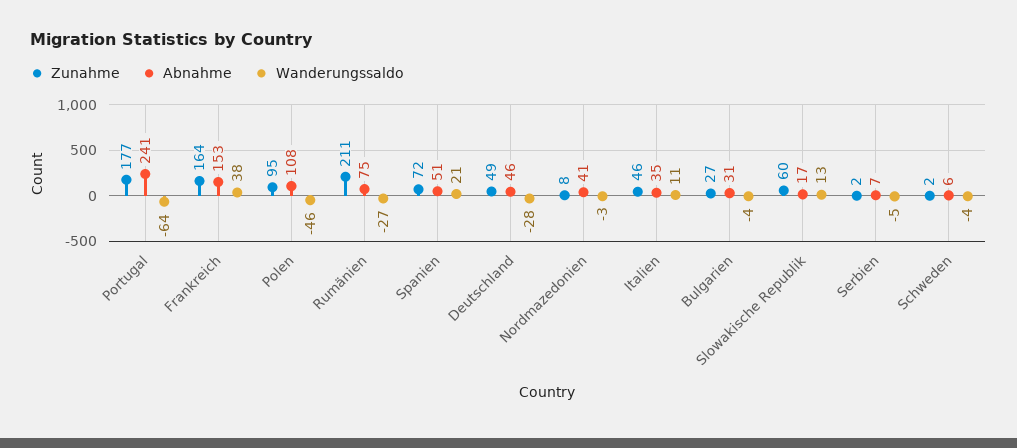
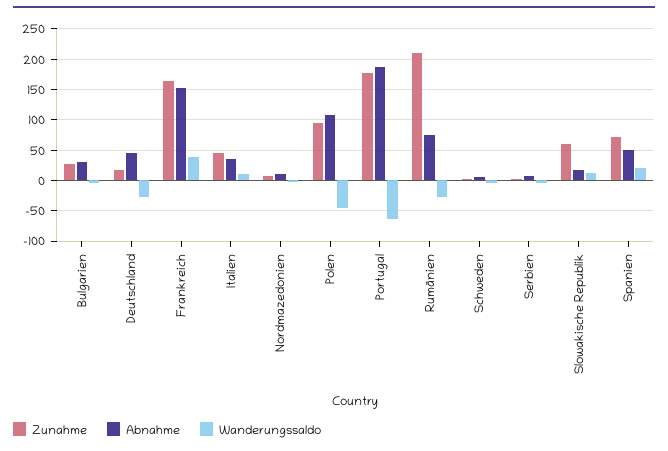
  {
    "Zunahme": {
      "Portugal": 177,
      "Frankreich": 164,
      "Polen": 95,
      "Rumänien": 211,
      "Spanien": 72,
-     "Deutschland": 49,
+     "Deutschland": 20,
      "Nordmazedonien": 8,
      "Italien": 46,
      "Bulgarien": 27,
      "Slowakische Republik": 60,
      "Serbien": 2,
      "Schweden": 2
    },
    "Abnahme": {
-     "Portugal": 241,
+     "Portugal": 190,
      "Frankreich": 153,
      "Polen": 108,
      "Rumänien": 75,
      "Spanien": 51,
      "Deutschland": 46,
-     "Nordmazedonien": 41,
+     "Nordmazedonien": 10,
      "Italien": 35,
      "Bulgarien": 31,
      "Slowakische Republik": 17,
      "Serbien": 7,
      "Schweden": 6
    },
    "Wanderungssaldo": {
      "Portugal": -64,
      "Frankreich": 38,
      "Polen": -46,
      "Rumänien": -27,
      "Spanien": 21,
      "Deutschland": -28,
      "Nordmazedonien": -3,
      "Italien": 11,
      "Bulgarien": -4,
      "Slowakische Republik": 13,
      "Serbien": -5,
      "Schweden": -4
    }
  }

